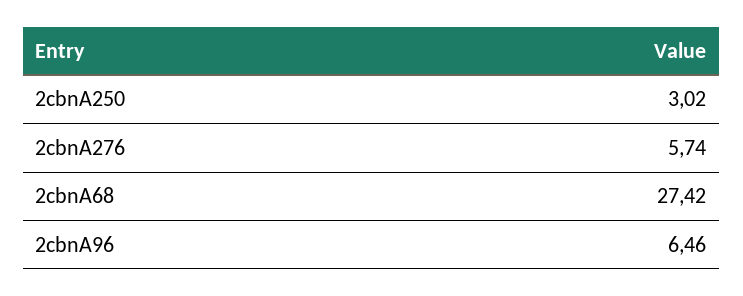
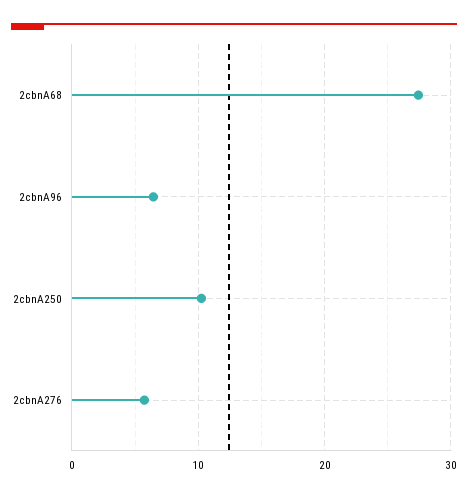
  {
-   "2cbnA250": 3.02,
+   "2cbnA250": 10,
    "2cbnA276": 5.74,
    "2cbnA68": 27.42,
    "2cbnA96": 6.46
  }

